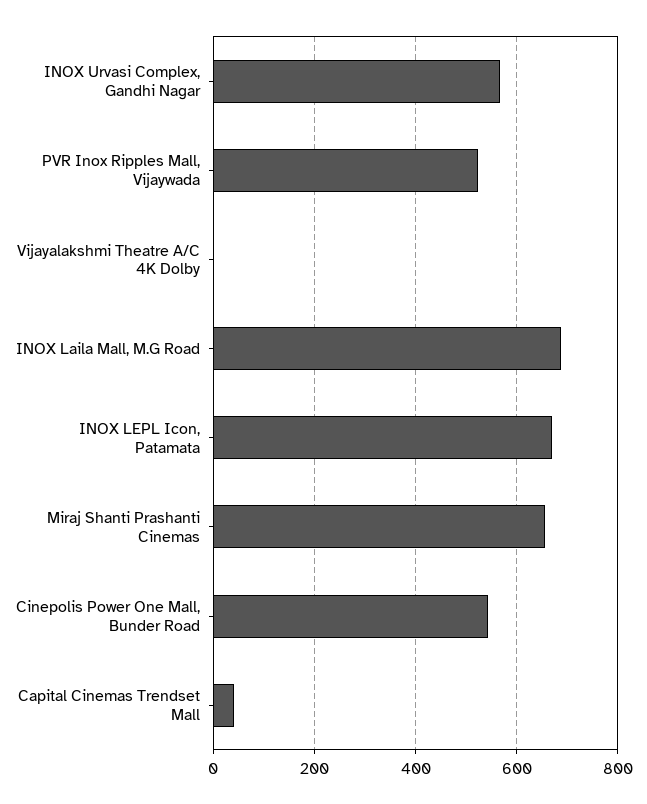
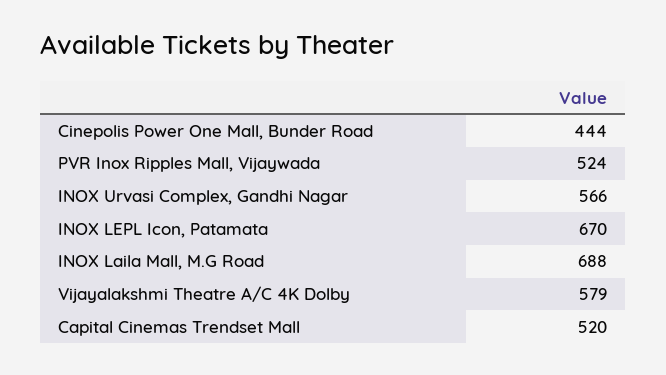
  {
    "INOX Urvasi Complex, Gandhi Nagar": 566,
    "PVR Inox Ripples Mall, Vijaywada": 524,
-   "Vijayalakshmi Theatre A/C 4K Dolby": 0,
+   "Vijayalakshmi Theatre A/C 4K Dolby": 579,
    "INOX Laila Mall, M.G Road": 688,
    "INOX LEPL Icon, Patamata": 670,
-   "Miraj Shanti Prashanti Cinemas": 660,
-   "Cinepolis Power One Mall, Bunder Road": 540,
+   "Cinepolis Power One Mall, Bunder Road": 444,
-   "Capital Cinemas Trendset Mall": 40
+   "Capital Cinemas Trendset Mall": 520
  }

